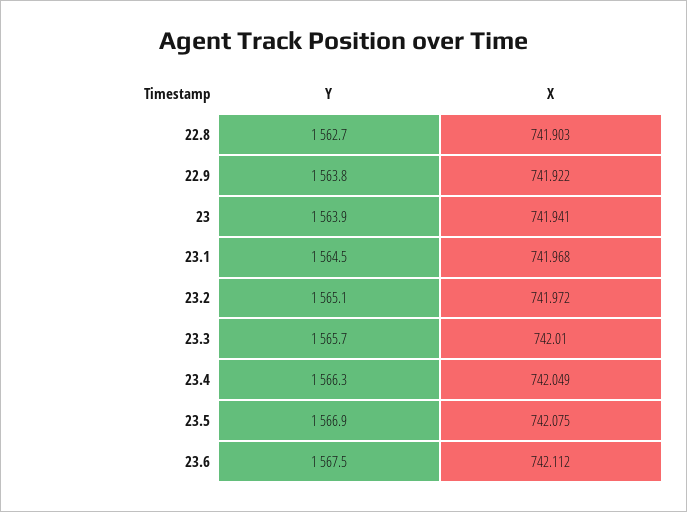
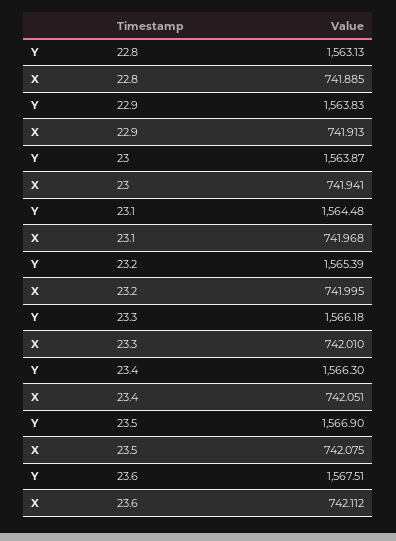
  {
    "Y": {
-     "22.8": 1562.7,
+     "22.8": 1563.13,
      "22.9": 1563.83,
      "23": 1563.87,
      "23.1": 1564.48,
-     "23.2": 1565.1,
+     "23.2": 1565.39,
-     "23.3": 1565.7,
+     "23.3": 1566.18,
      "23.4": 1566.3,
      "23.5": 1566.9,
      "23.6": 1567.51
    },
    "X": {
-     "22.8": 741.903,
+     "22.8": 741.885,
-     "22.9": 741.922,
+     "22.9": 741.913,
      "23": 741.941,
      "23.1": 741.968,
-     "23.2": 741.972,
+     "23.2": 741.995,
      "23.3": 742.01,
-     "23.4": 742.049,
+     "23.4": 742.051,
      "23.5": 742.075,
      "23.6": 742.112
    }
  }

